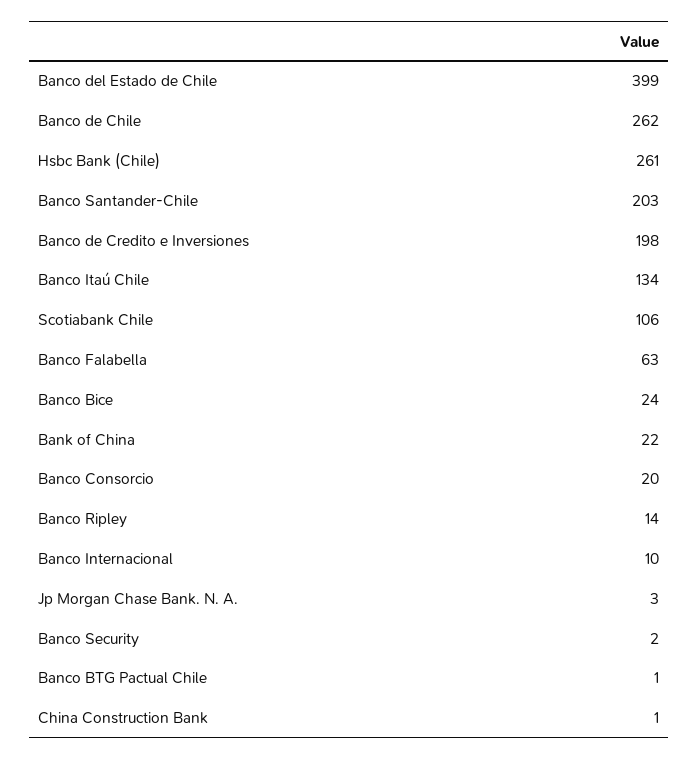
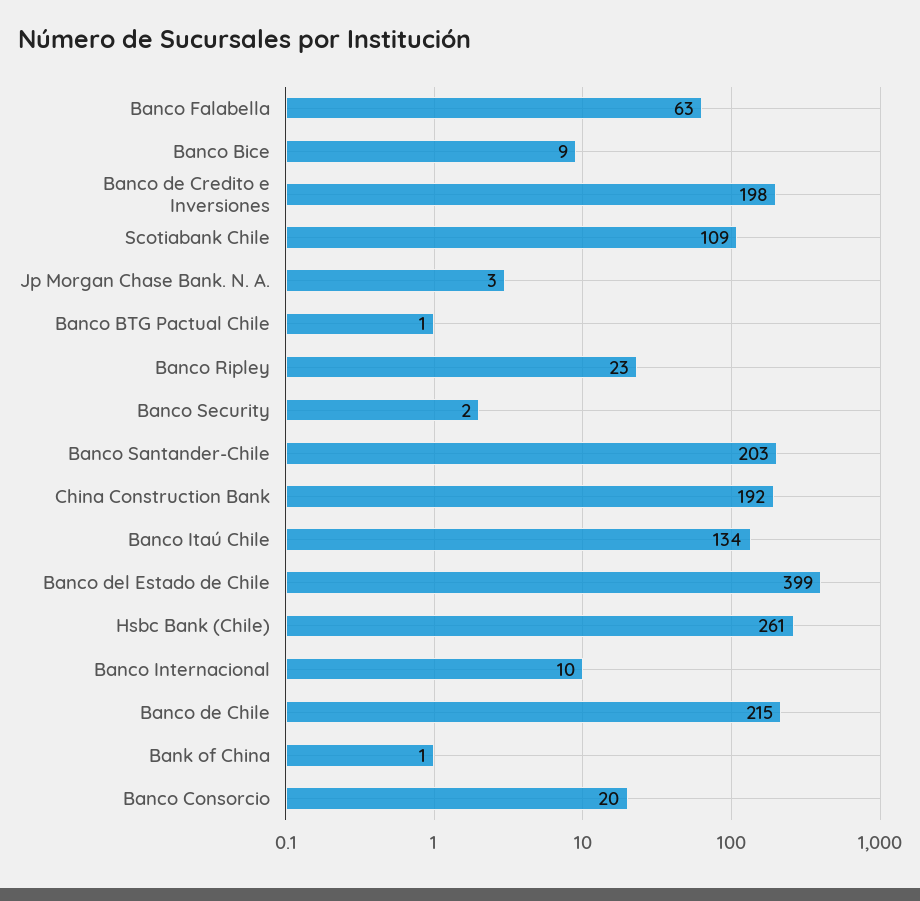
  {
    "Banco del Estado de Chile": 399,
-   "Banco de Chile": 262,
+   "Banco de Chile": 215,
    "Hsbc Bank (Chile)": 261,
    "Banco Santander-Chile": 203,
    "Banco de Credito e Inversiones": 198,
    "Banco Itaú Chile": 134,
-   "Scotiabank Chile": 106,
+   "Scotiabank Chile": 109,
    "Banco Falabella": 63,
-   "Banco Bice": 24,
+   "Banco Bice": 9,
-   "Bank of China": 22,
+   "Bank of China": 1,
    "Banco Consorcio": 20,
-   "Banco Ripley": 14,
+   "Banco Ripley": 23,
    "Banco Internacional": 10,
    "Jp Morgan Chase Bank. N. A.": 3,
    "Banco Security": 2,
    "Banco BTG Pactual Chile": 1,
-   "China Construction Bank": 1
+   "China Construction Bank": 192
  }

